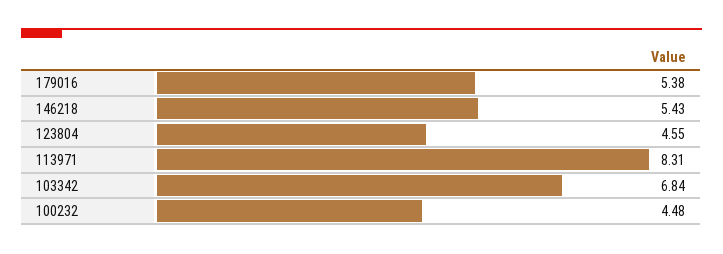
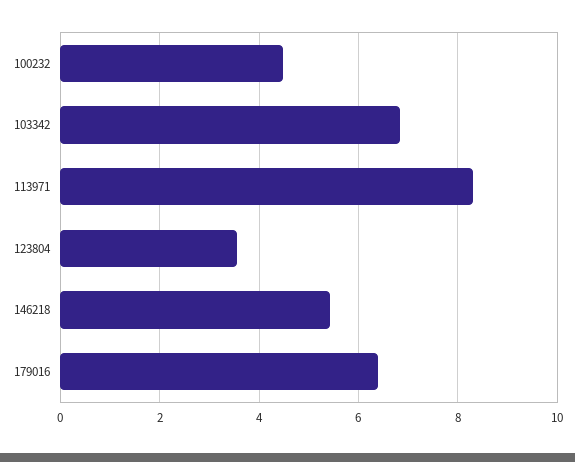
  {
-   "179016": 5.38,
+   "179016": 6.4,
    "146218": 5.43,
-   "123804": 4.55,
+   "123804": 3.6,
    "113971": 8.31,
    "103342": 6.84,
    "100232": 4.48
  }

